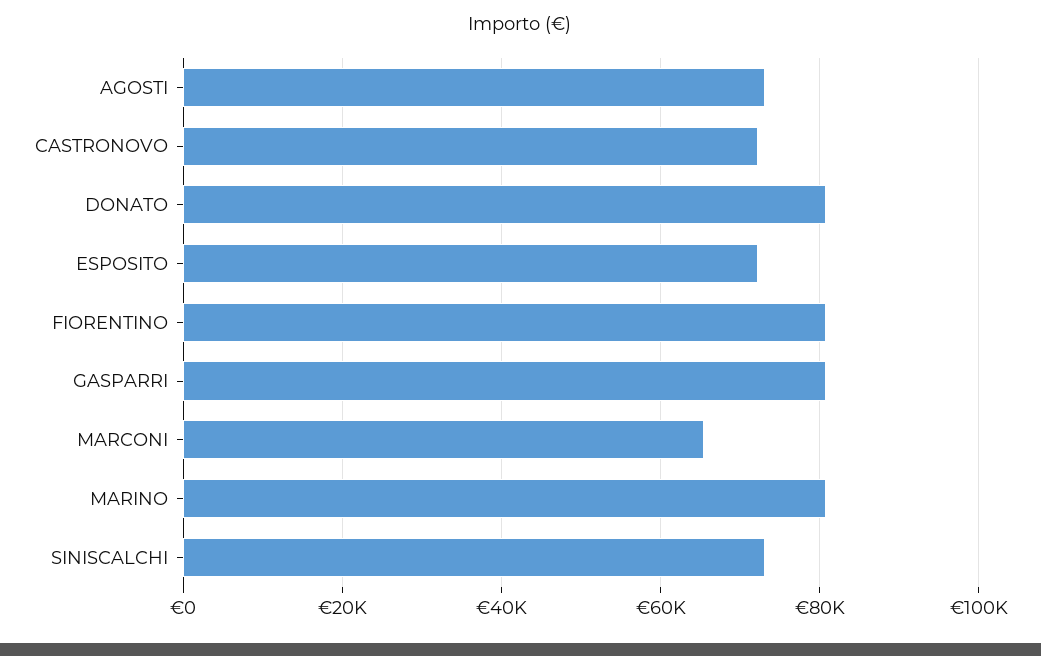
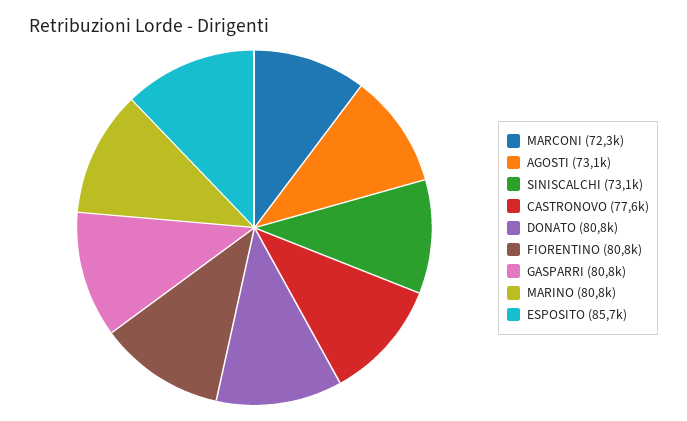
  {
    "AGOSTI": 73100,
-   "CASTRONOVO": 72000,
+   "CASTRONOVO": 77600,
    "DONATO": 80800,
-   "ESPOSITO": 72000,
+   "ESPOSITO": 85700,
    "FIORENTINO": 80800,
    "GASPARRI": 80800,
-   "MARCONI": 66000,
+   "MARCONI": 72300,
    "MARINO": 80800,
    "SINISCALCHI": 73100
  }

